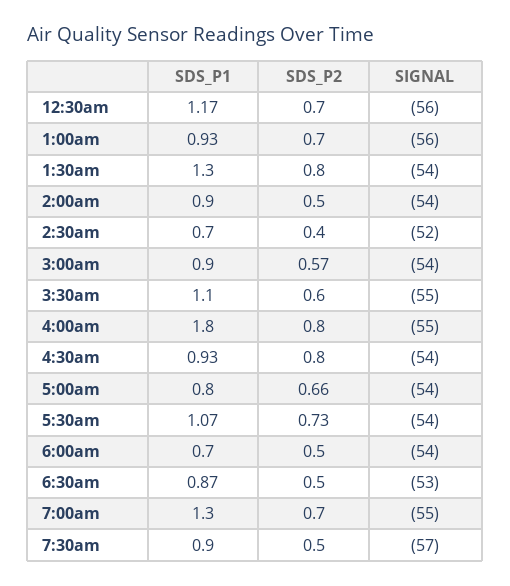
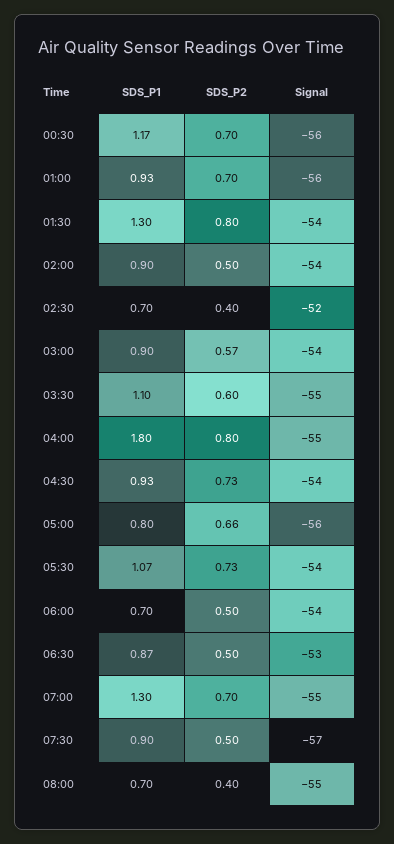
  {
    "SDS_P1": {
      "12:30am": 1.17,
      "1:00am": 0.93,
      "1:30am": 1.3,
      "2:00am": 0.9,
      "2:30am": 0.7,
      "3:00am": 0.9,
      "3:30am": 1.1,
      "4:00am": 1.8,
      "4:30am": 0.93,
      "5:00am": 0.8,
      "5:30am": 1.07,
      "6:00am": 0.7,
      "6:30am": 0.87,
      "7:00am": 1.3,
-     "7:30am": 0.9
+     "7:30am": 0.9,
+     "08:00": 0.7
    },
    "SDS_P2": {
      "12:30am": 0.7,
      "1:00am": 0.7,
      "1:30am": 0.8,
      "2:00am": 0.5,
      "2:30am": 0.4,
      "3:00am": 0.57,
      "3:30am": 0.6,
      "4:00am": 0.8,
-     "4:30am": 0.8,
+     "4:30am": 0.73,
      "5:00am": 0.66,
      "5:30am": 0.73,
      "6:00am": 0.5,
      "6:30am": 0.5,
      "7:00am": 0.7,
-     "7:30am": 0.5
+     "7:30am": 0.5,
+     "08:00": 0.4
    },
    "SIGNAL": {
      "12:30am": -56,
      "1:00am": -56,
      "1:30am": -54,
      "2:00am": -54,
      "2:30am": -52,
      "3:00am": -54,
      "3:30am": -55,
      "4:00am": -55,
      "4:30am": -54,
-     "5:00am": -54,
+     "5:00am": -56,
      "5:30am": -54,
      "6:00am": -54,
      "6:30am": -53,
      "7:00am": -55,
-     "7:30am": -57
+     "7:30am": -57,
+     "08:00": -55
    }
  }

